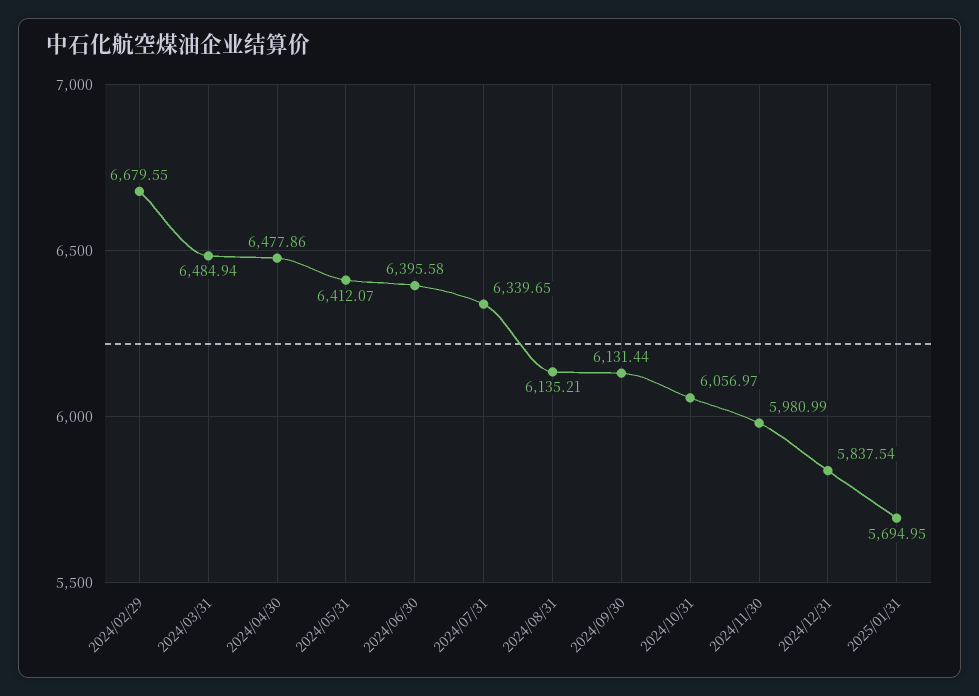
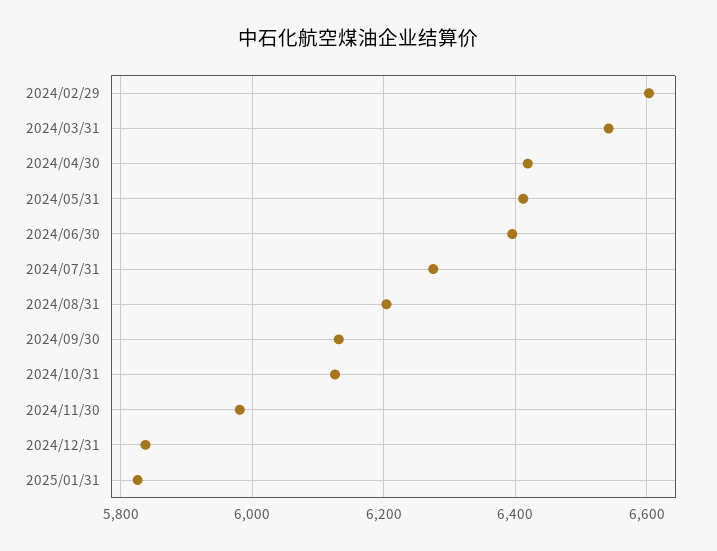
  {
-   "2024/02/29": 6679.55,
+   "2024/02/29": 6600,
-   "2024/03/31": 6484.94,
+   "2024/03/31": 6540,
-   "2024/04/30": 6477.86,
+   "2024/04/30": 6420,
    "2024/05/31": 6412.07,
    "2024/06/30": 6395.58,
-   "2024/07/31": 6339.65,
+   "2024/07/31": 6280,
-   "2024/08/31": 6135.21,
+   "2024/08/31": 6200,
    "2024/09/30": 6131.44,
-   "2024/10/31": 6056.97,
+   "2024/10/31": 6120,
    "2024/11/30": 5980.99,
    "2024/12/31": 5837.54,
-   "2025/01/31": 5694.95
+   "2025/01/31": 5820
  }

